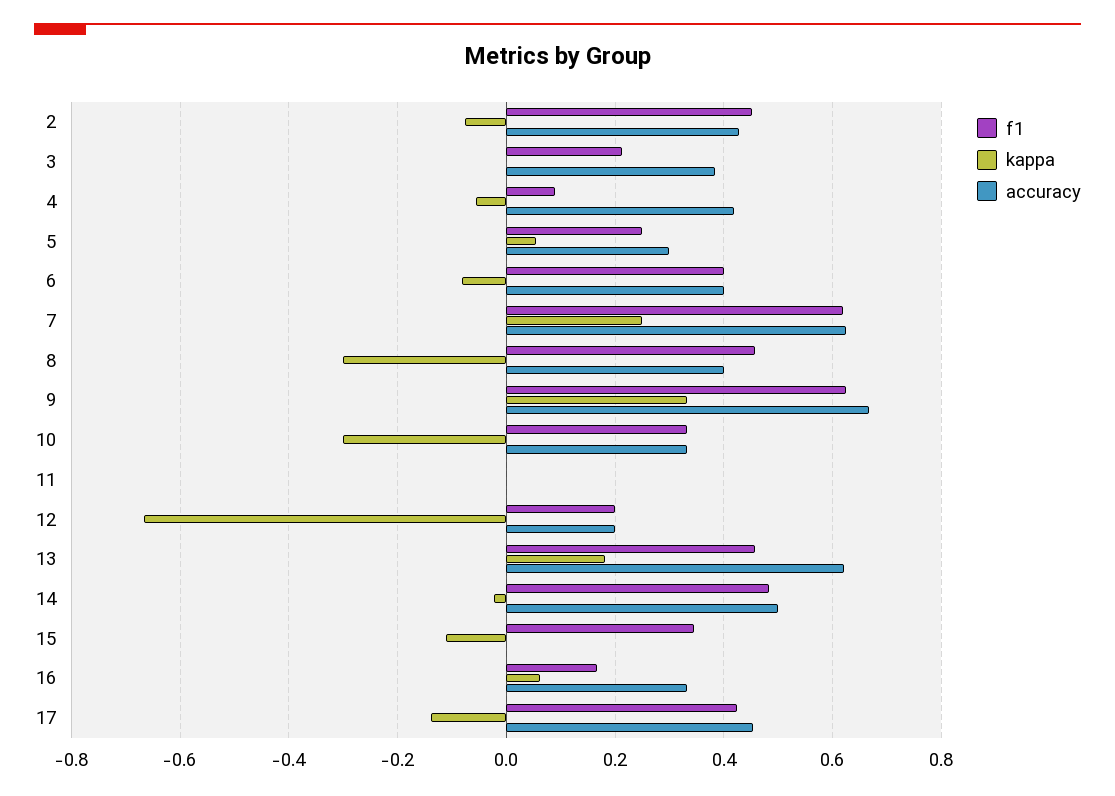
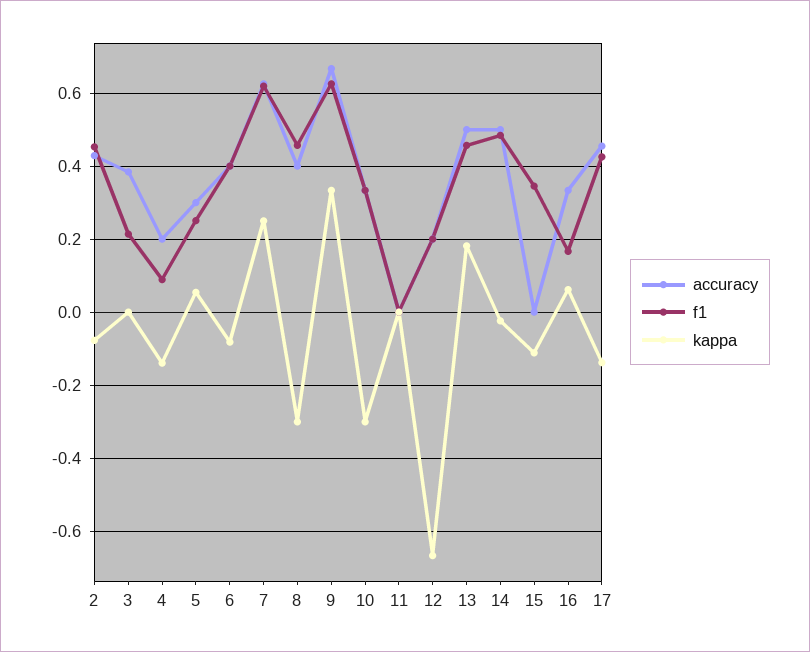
  {
    "f1": {
      "2": 0.46,
      "3": 0.22,
      "4": 0.08,
      "5": 0.26,
      "6": 0.4,
      "7": 0.62,
      "8": 0.46,
      "9": 0.62,
      "10": 0.34,
      "11": 0,
      "12": 0.2,
      "13": 0.46,
      "14": 0.48,
      "15": 0.34,
      "16": 0.16,
      "17": 0.42
    },
    "kappa": {
      "2": -0.08,
      "3": 0,
-     "4": -0.06,
+     "4": -0.14,
      "5": 0.06,
      "6": -0.08,
      "7": 0.26,
      "8": -0.3,
      "9": 0.34,
      "10": -0.3,
      "11": 0,
      "12": -0.66,
      "13": 0.18,
      "14": -0.02,
      "15": -0.12,
      "16": 0.06,
      "17": -0.14
    },
    "accuracy": {
      "2": 0.42,
      "3": 0.38,
-     "4": 0.42,
+     "4": 0.2,
      "5": 0.3,
      "6": 0.4,
      "7": 0.62,
      "8": 0.4,
      "9": 0.66,
      "10": 0.34,
      "11": 0,
      "12": 0.2,
-     "13": 0.62,
+     "13": 0.5,
      "14": 0.5,
      "15": 0,
      "16": 0.34,
      "17": 0.46
    }
  }

